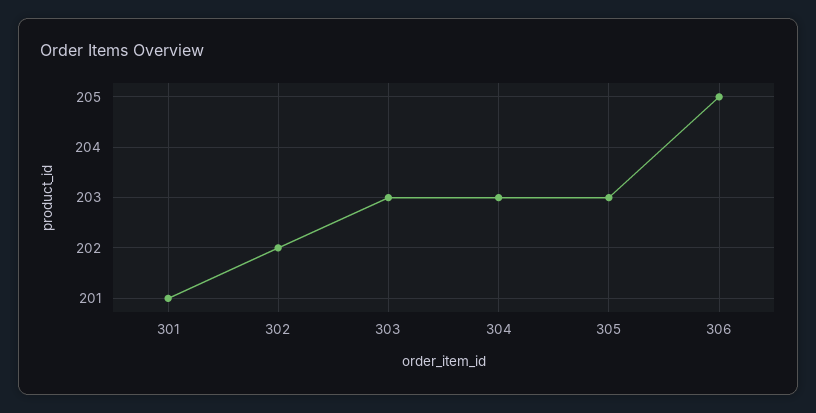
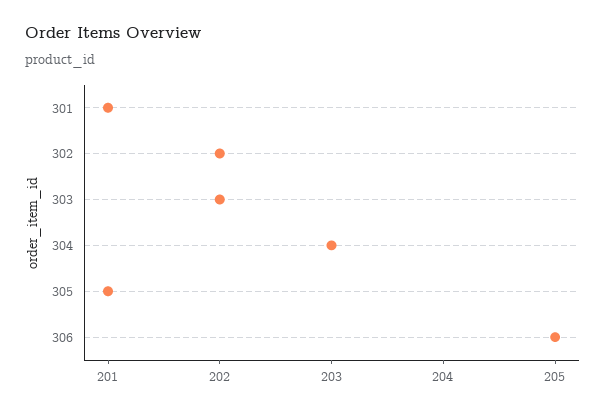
  {
    "301": 201,
    "302": 202,
-   "303": 203,
+   "303": 202,
    "304": 203,
-   "305": 203,
+   "305": 201,
    "306": 205
  }

